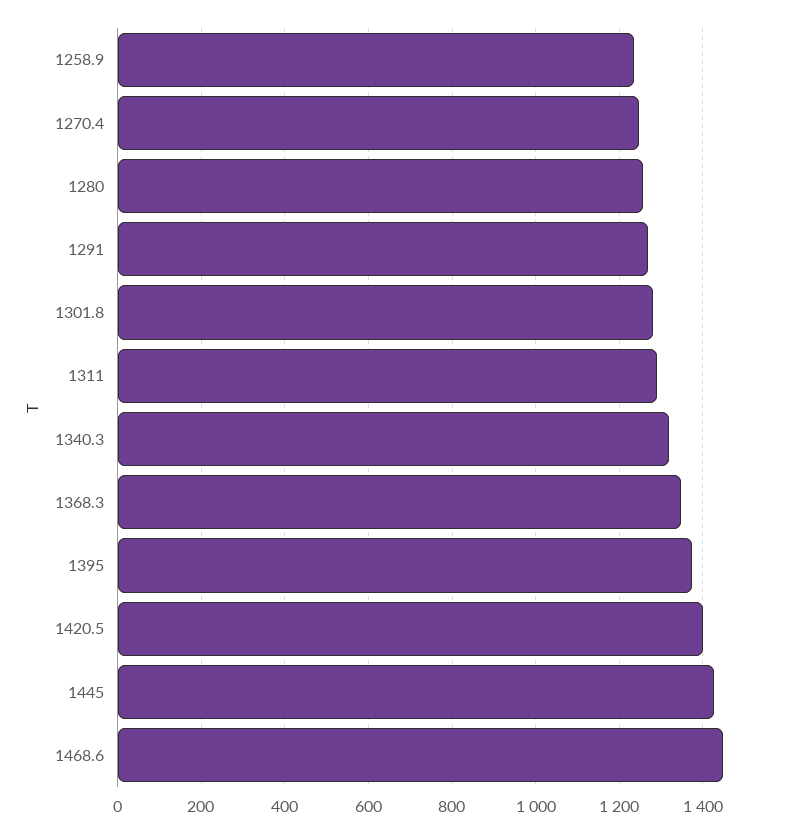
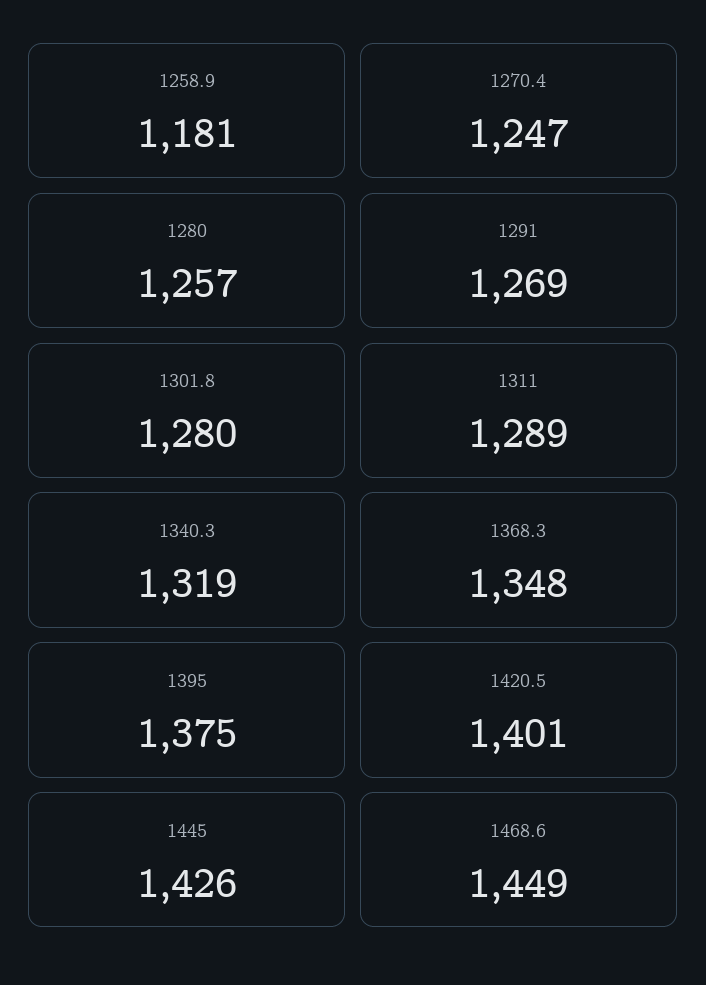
  {
-   "1258.9": 1240,
+   "1258.9": 1181,
    "1270.4": 1247,
    "1280": 1257,
    "1291": 1269,
    "1301.8": 1280,
    "1311": 1289,
    "1340.3": 1319,
    "1368.3": 1348,
    "1395": 1375,
    "1420.5": 1401,
    "1445": 1426,
    "1468.6": 1449
  }

